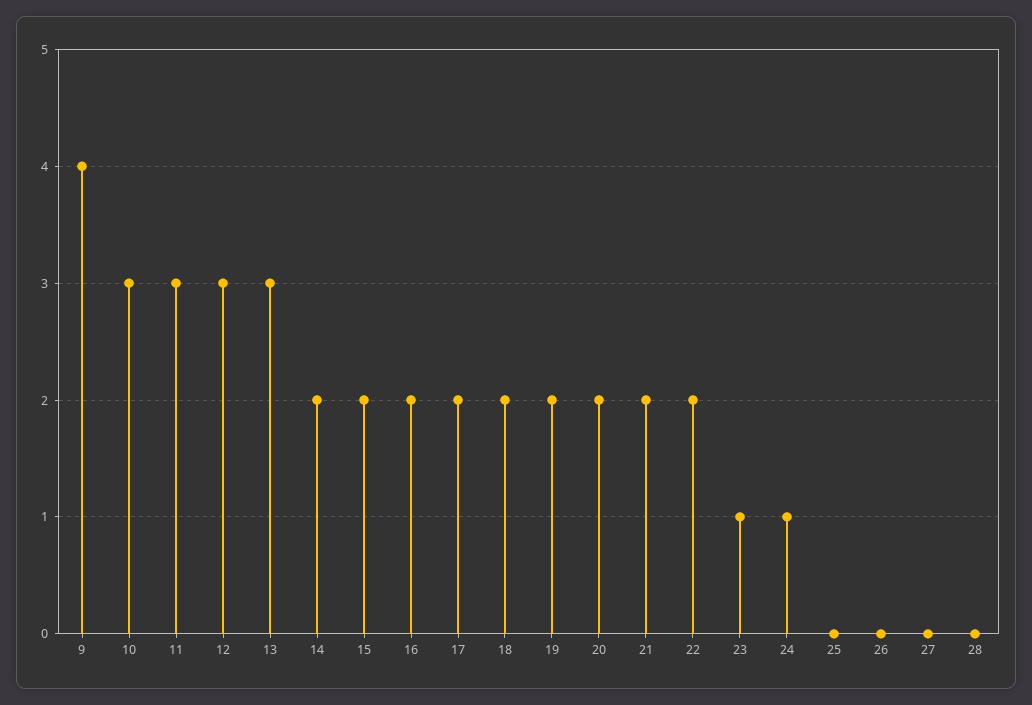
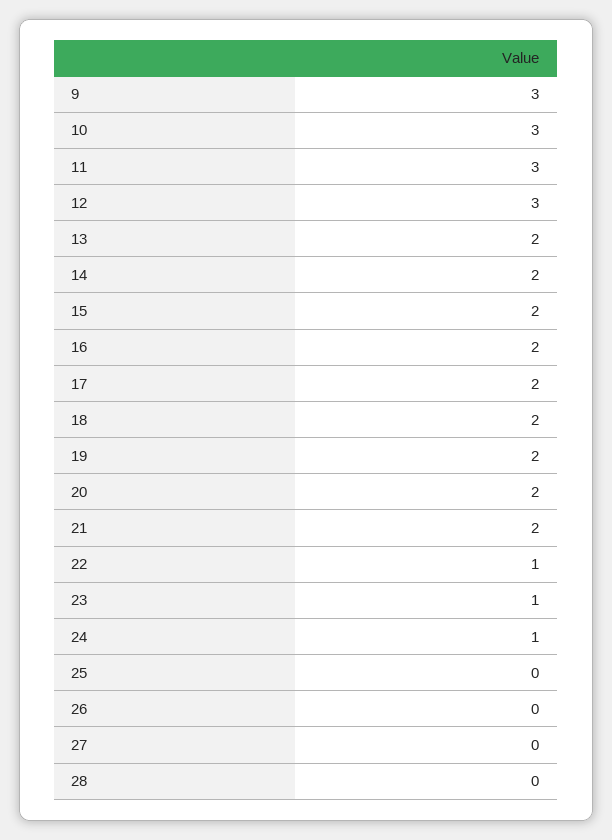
  {
-   "9": 4,
+   "9": 3,
    "10": 3,
    "11": 3,
    "12": 3,
-   "13": 3,
+   "13": 2,
    "14": 2,
    "15": 2,
    "16": 2,
    "17": 2,
    "18": 2,
    "19": 2,
    "20": 2,
    "21": 2,
-   "22": 2,
+   "22": 1,
    "23": 1,
    "24": 1,
    "25": 0,
    "26": 0,
    "27": 0,
    "28": 0
  }

